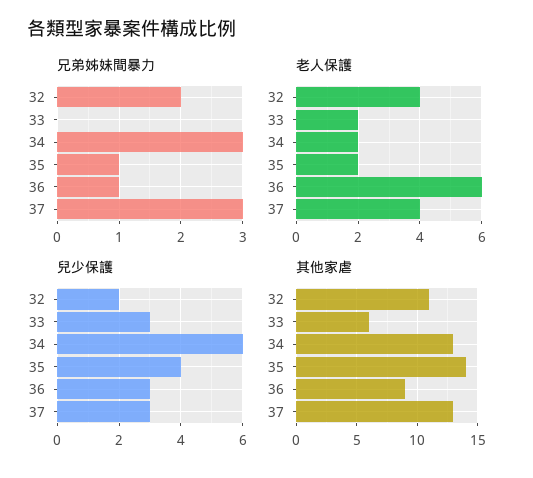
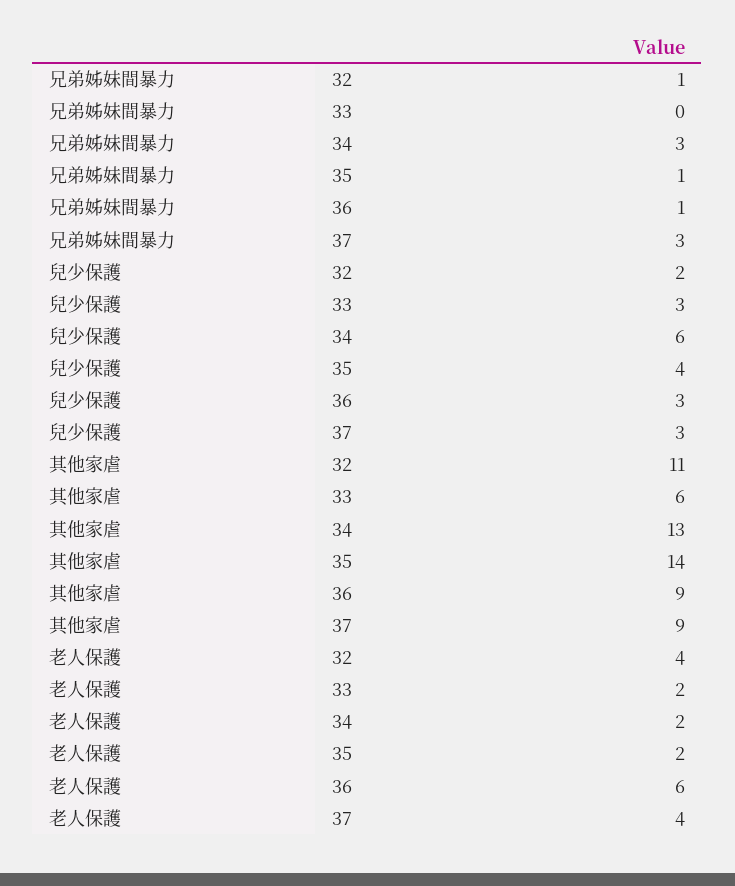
  {
    "兄弟姊妹間暴力": {
-     "32": 2,
+     "32": 1,
      "33": 0,
      "34": 3,
      "35": 1,
      "36": 1,
      "37": 3
    },
    "老人保護": {
      "32": 4,
      "33": 2,
      "34": 2,
      "35": 2,
      "36": 6,
      "37": 4
    },
    "兒少保護": {
      "32": 2,
      "33": 3,
      "34": 6,
      "35": 4,
      "36": 3,
      "37": 3
    },
    "其他家虐": {
      "32": 11,
      "33": 6,
      "34": 13,
      "35": 14,
      "36": 9,
-     "37": 13
+     "37": 9
    }
  }

